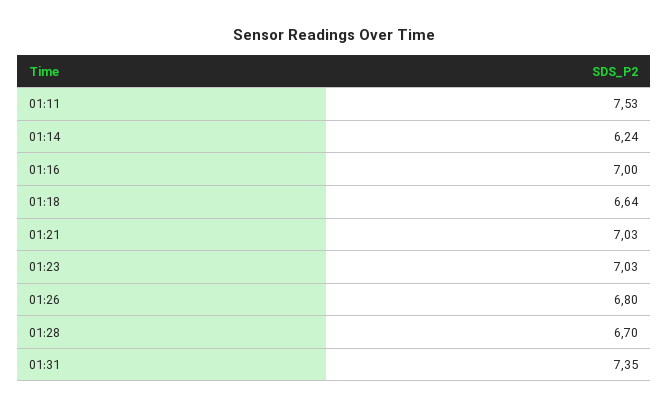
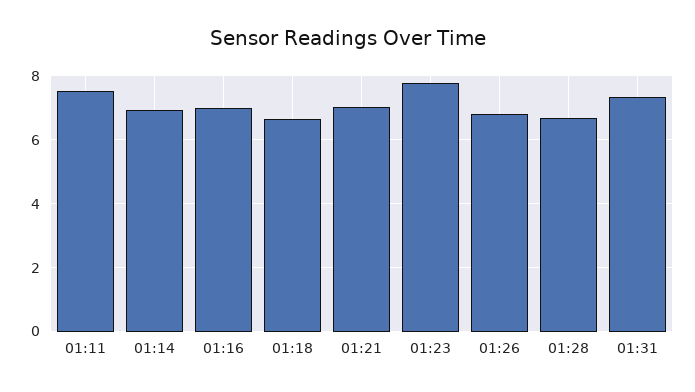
  {
    "01:11": 7.53,
-   "01:14": 6.24,
+   "01:14": 7,
    "01:16": 7,
    "01:18": 6.64,
    "01:21": 7.03,
-   "01:23": 7.03,
+   "01:23": 7.8,
    "01:26": 6.8,
    "01:28": 6.7,
    "01:31": 7.35
  }

